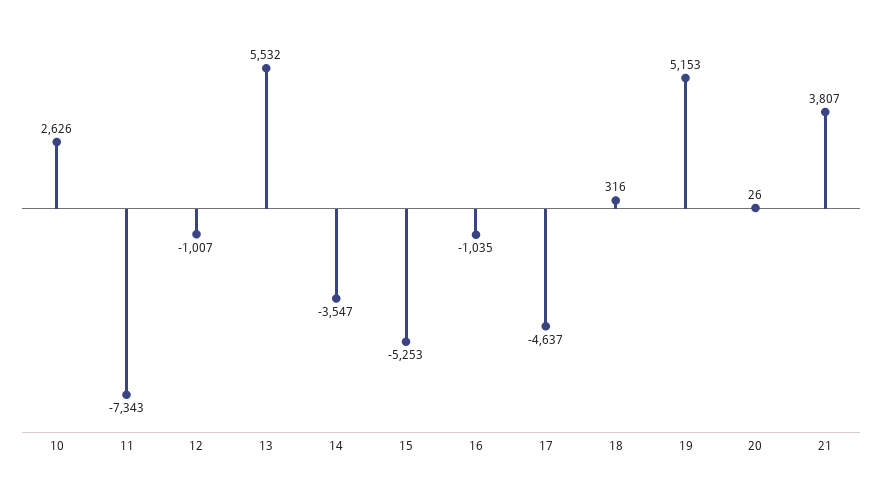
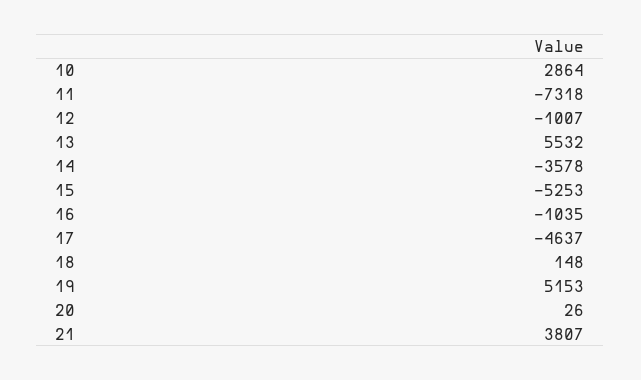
  {
-   "10": 2626,
+   "10": 2864,
-   "11": -7343,
+   "11": -7318,
    "12": -1007,
    "13": 5532,
-   "14": -3547,
+   "14": -3578,
    "15": -5253,
    "16": -1035,
    "17": -4637,
-   "18": 316,
+   "18": 148,
    "19": 5153,
    "20": 26,
    "21": 3807
  }

